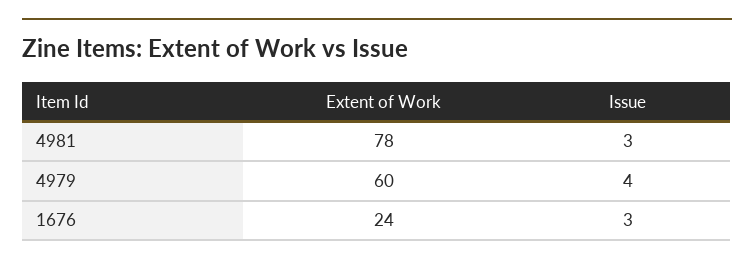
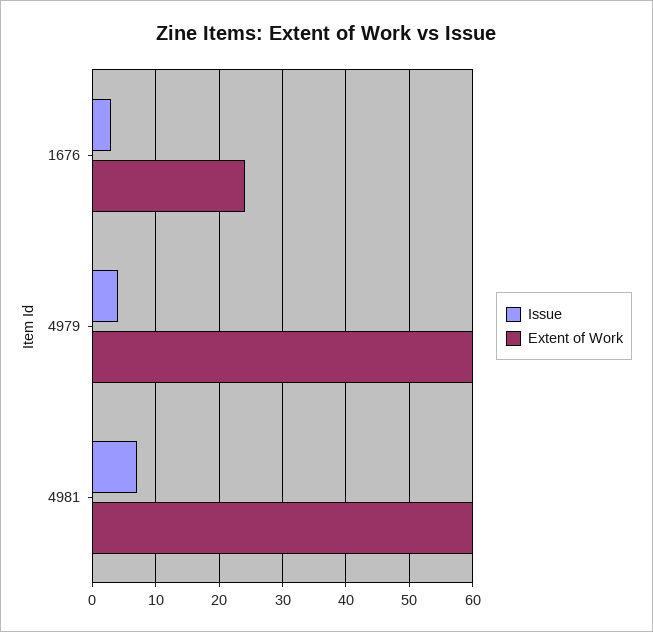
  {
    "Extent of Work": {
-     "4981": 78,
+     "4981": 60,
      "4979": 60,
      "1676": 24
    },
    "Issue": {
-     "4981": 3,
+     "4981": 7,
      "4979": 4,
      "1676": 3
    }
  }

